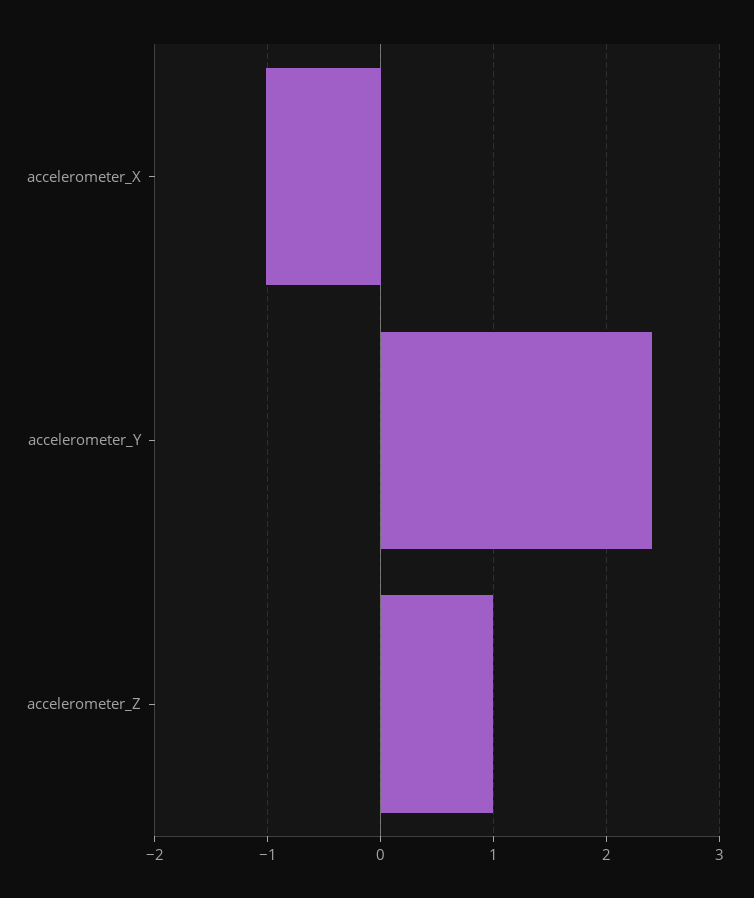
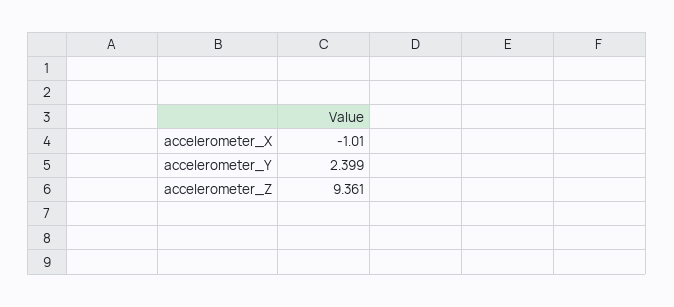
  {
    "accelerometer_X": -1.01,
    "accelerometer_Y": 2.399,
-   "accelerometer_Z": 1
+   "accelerometer_Z": 9.361
  }

